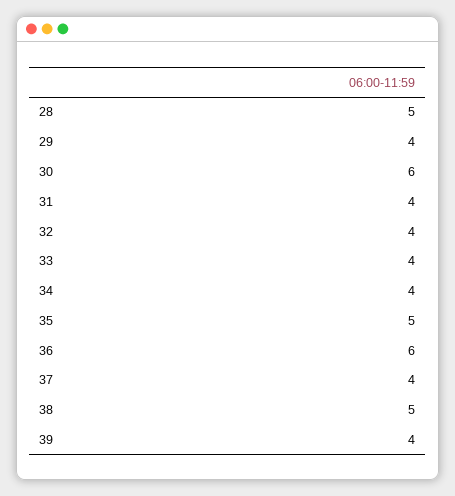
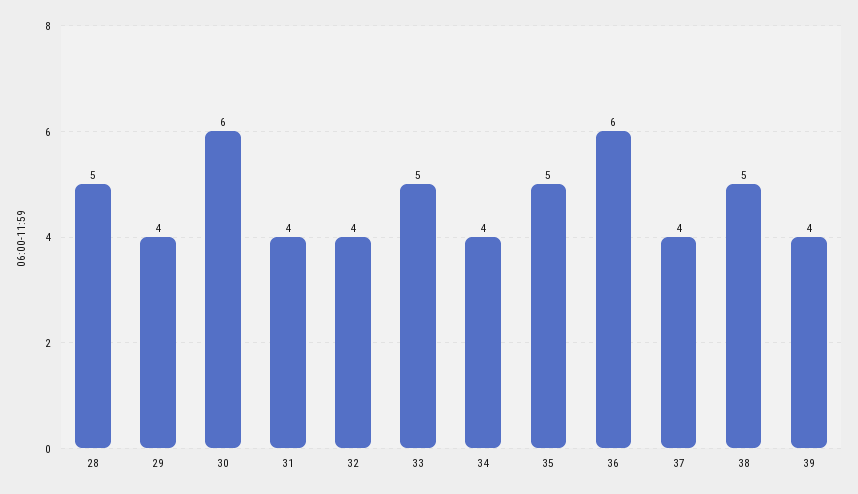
  {
    "28": 5,
    "29": 4,
    "30": 6,
    "31": 4,
    "32": 4,
-   "33": 4,
+   "33": 5,
    "34": 4,
    "35": 5,
    "36": 6,
    "37": 4,
    "38": 5,
    "39": 4
  }

